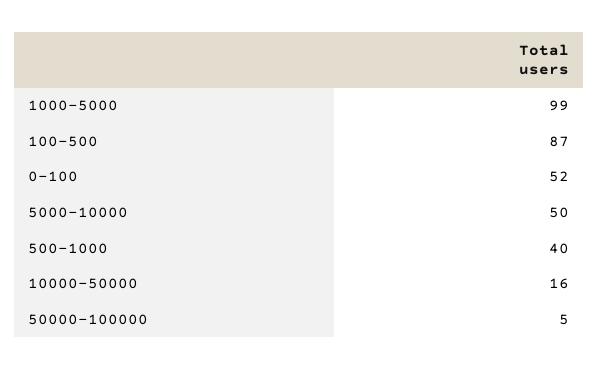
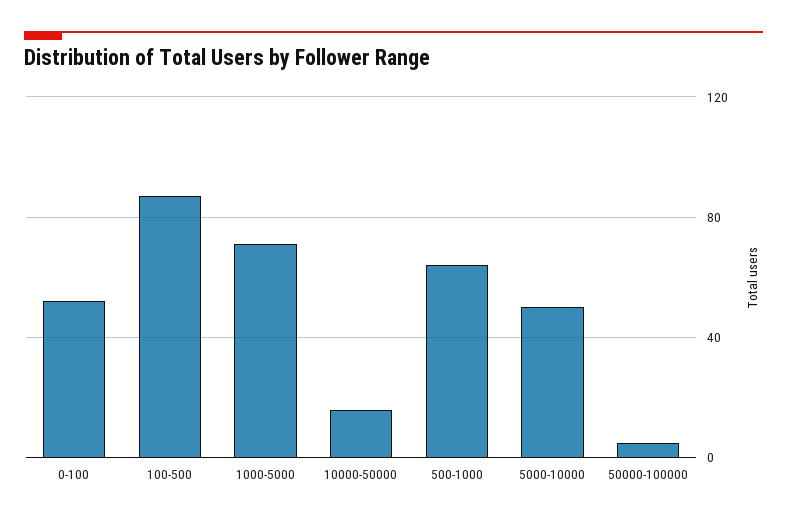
  {
-   "1000-5000": 99,
+   "1000-5000": 70,
    "100-500": 87,
    "0-100": 52,
    "5000-10000": 50,
-   "500-1000": 40,
+   "500-1000": 65,
    "10000-50000": 16,
    "50000-100000": 5
  }

